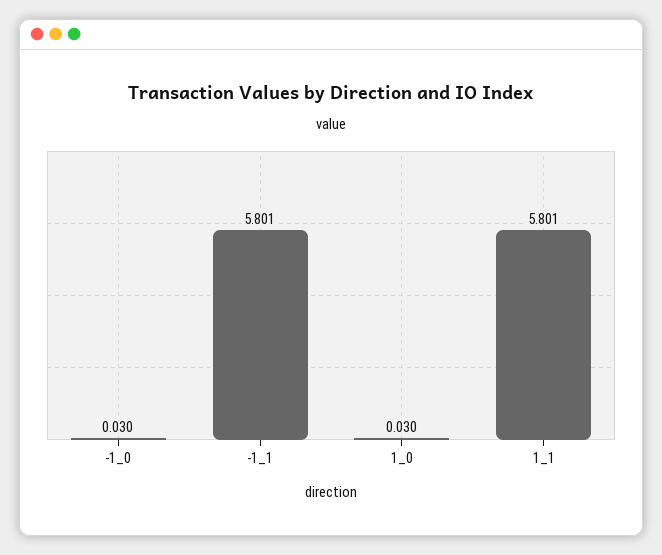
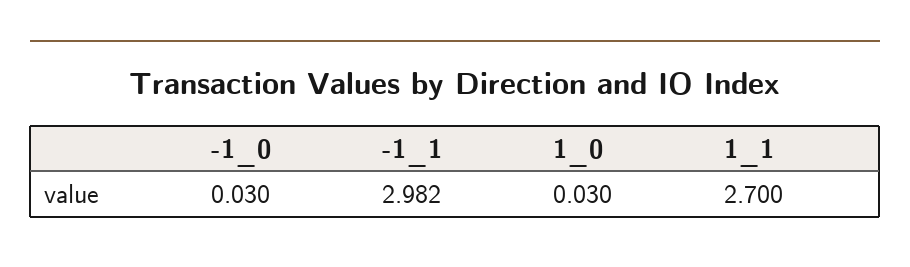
  {
    "-1_0": 0.03,
-   "-1_1": 5.801,
+   "-1_1": 2.982,
    "1_0": 0.03,
-   "1_1": 5.801
+   "1_1": 2.7
  }

